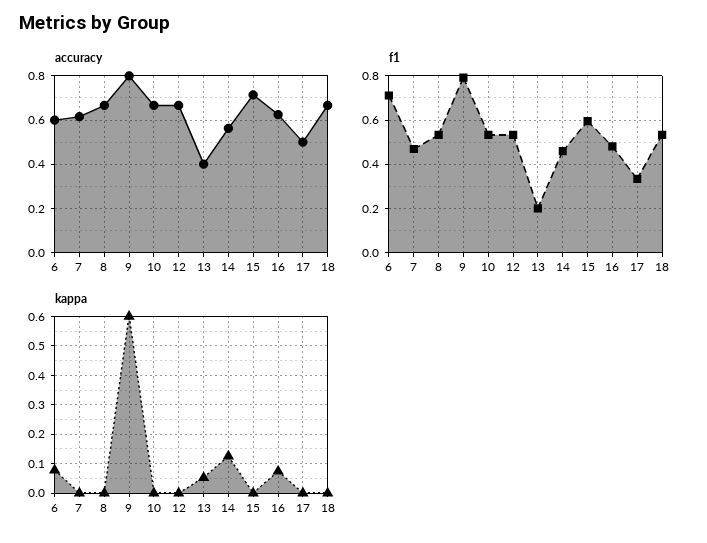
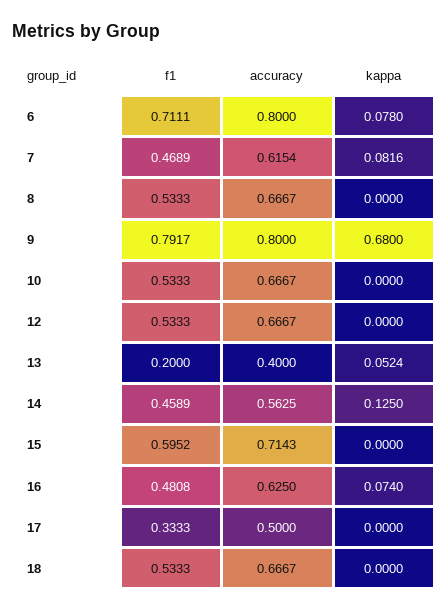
  {
    "accuracy": {
-     "6": 0.6,
+     "6": 0.8,
      "7": 0.6154,
      "8": 0.6667,
      "9": 0.8,
      "10": 0.6667,
      "12": 0.6667,
      "13": 0.4,
      "14": 0.5625,
      "15": 0.7143,
      "16": 0.625,
      "17": 0.5,
      "18": 0.6667
    },
    "f1": {
      "6": 0.7111,
      "7": 0.4689,
      "8": 0.5333,
      "9": 0.7917,
      "10": 0.5333,
      "12": 0.5333,
      "13": 0.2,
      "14": 0.4589,
      "15": 0.5952,
      "16": 0.4808,
      "17": 0.3333,
      "18": 0.5333
    },
    "kappa": {
      "6": 0.078,
-     "7": 0,
+     "7": 0.0816,
      "8": 0,
-     "9": 0.6,
+     "9": 0.68,
      "10": 0,
      "12": 0,
      "13": 0.0524,
      "14": 0.125,
      "15": 0,
      "16": 0.074,
      "17": 0,
      "18": 0
    }
  }

